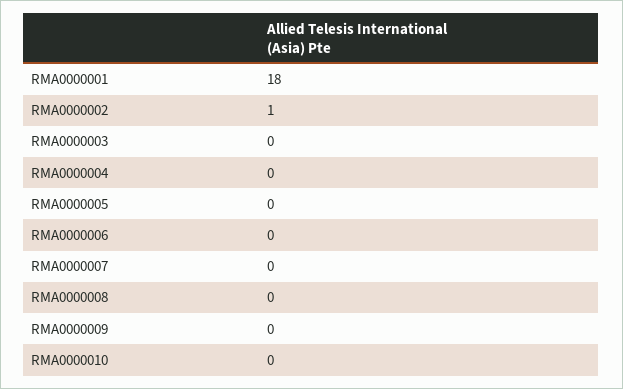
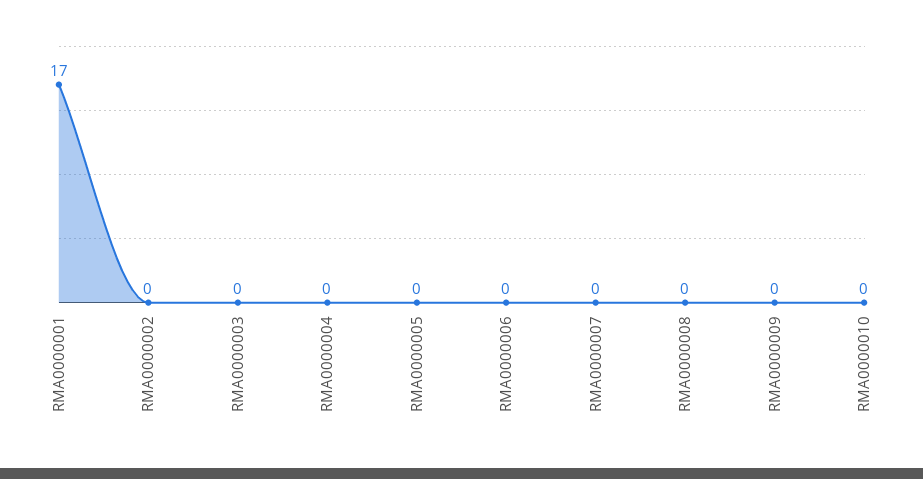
  {
-   "RMA0000001": 18,
+   "RMA0000001": 17,
-   "RMA0000002": 1,
+   "RMA0000002": 0,
    "RMA0000003": 0,
    "RMA0000004": 0,
    "RMA0000005": 0,
    "RMA0000006": 0,
    "RMA0000007": 0,
    "RMA0000008": 0,
    "RMA0000009": 0,
    "RMA0000010": 0
  }

